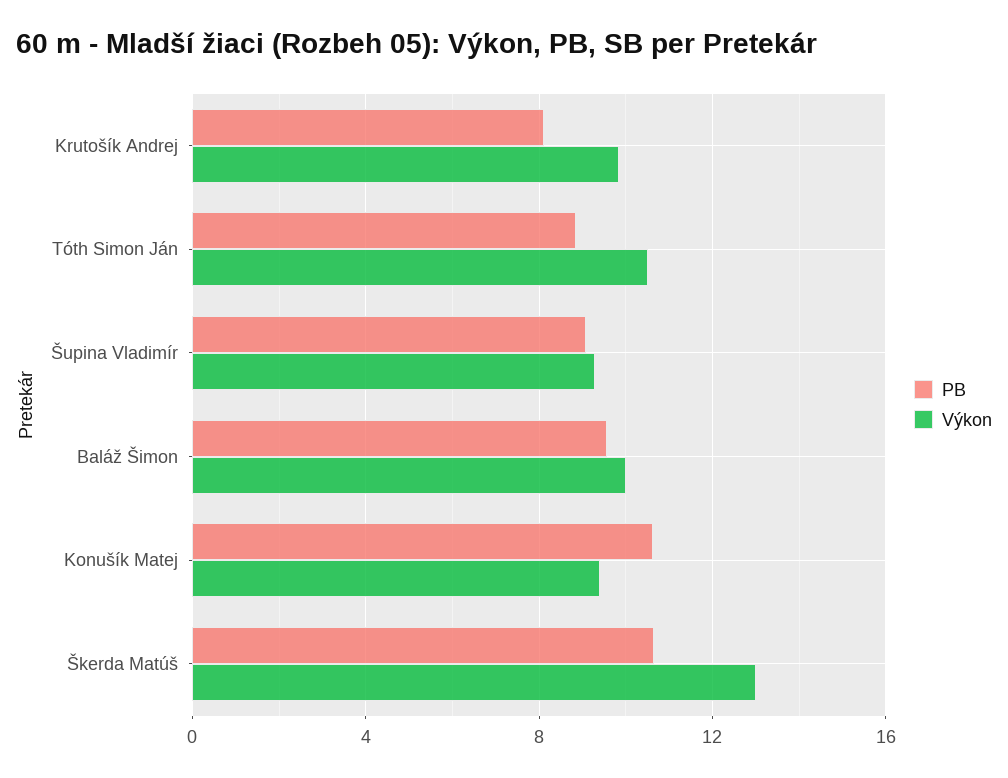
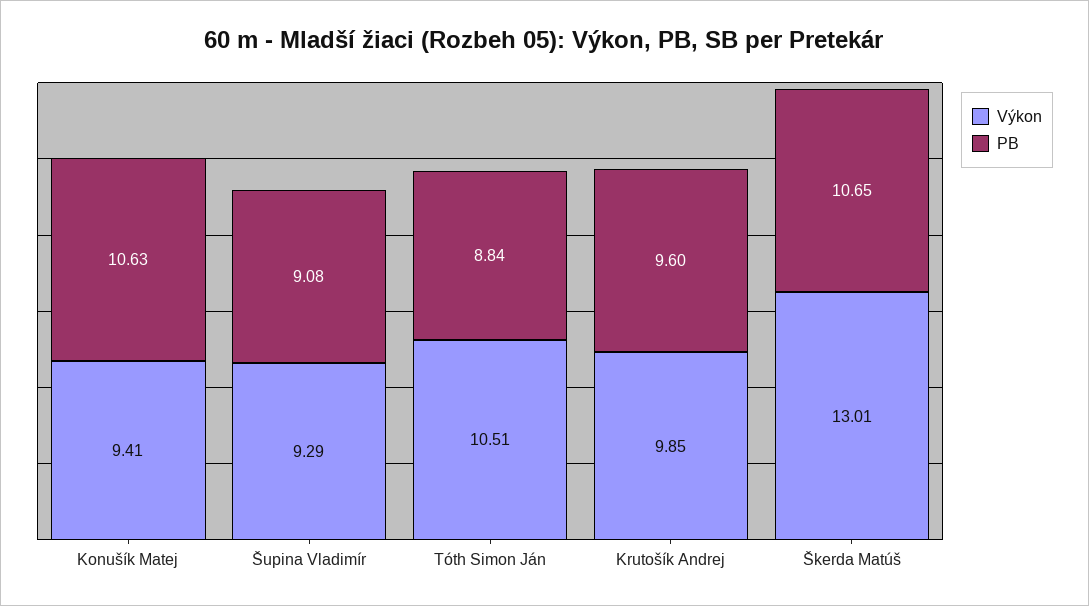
  {
    "PB": {
-     "Krutošík Andrej": 8,
+     "Krutošík Andrej": 9.6,
      "Tóth Simon Ján": 8.84,
      "Šupina Vladimír": 9.08,
-     "Baláž Šimon": 9.5,
      "Konušík Matej": 10.63,
      "Škerda Matúš": 10.65
    },
    "Výkon": {
      "Krutošík Andrej": 9.85,
      "Tóth Simon Ján": 10.51,
      "Šupina Vladimír": 9.29,
-     "Baláž Šimon": 10,
      "Konušík Matej": 9.41,
      "Škerda Matúš": 13.01
    }
  }

